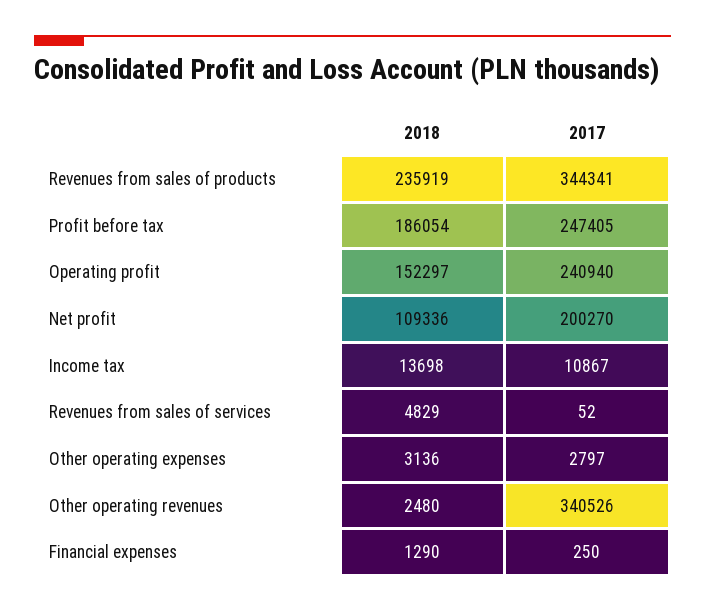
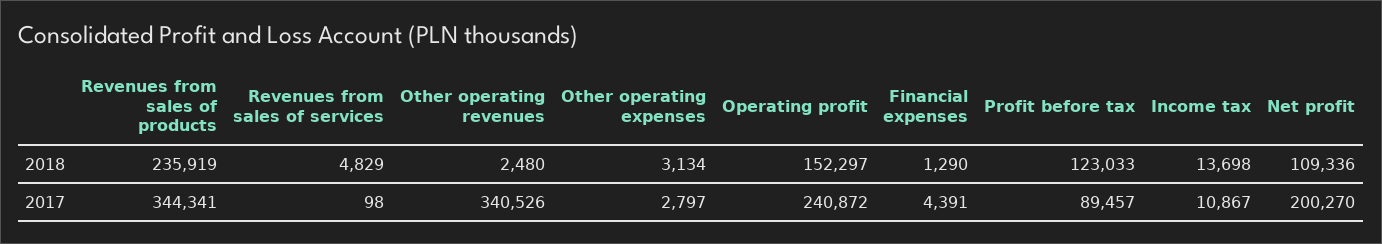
  {
    "2018": {
      "Revenues from sales of products": 235919,
-     "Profit before tax": 186054,
+     "Profit before tax": 123033,
      "Operating profit": 152297,
      "Net profit": 109336,
      "Income tax": 13698,
      "Revenues from sales of services": 4829,
-     "Other operating expenses": 3136,
+     "Other operating expenses": 3134,
      "Other operating revenues": 2480,
      "Financial expenses": 1290
    },
    "2017": {
      "Revenues from sales of products": 344341,
-     "Profit before tax": 247405,
+     "Profit before tax": 89457,
-     "Operating profit": 240940,
+     "Operating profit": 240872,
      "Net profit": 200270,
      "Income tax": 10867,
-     "Revenues from sales of services": 52,
+     "Revenues from sales of services": 98,
      "Other operating expenses": 2797,
      "Other operating revenues": 340526,
-     "Financial expenses": 250
+     "Financial expenses": 4391
    }
  }

